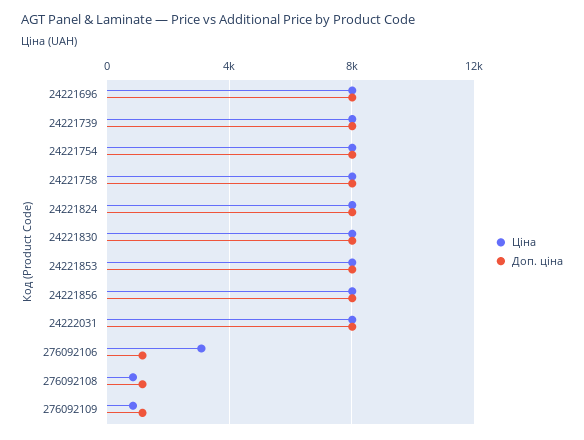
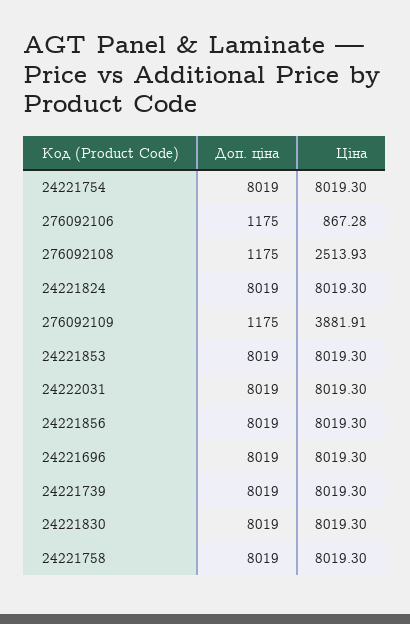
  {
    "Ціна": {
      "24221696": 8019.3,
      "24221739": 8019.3,
      "24221754": 8019.3,
      "24221758": 8019.3,
      "24221824": 8019.3,
      "24221830": 8019.3,
      "24221853": 8019.3,
      "24221856": 8019.3,
      "24222031": 8019.3,
-     "276092106": 3000,
+     "276092106": 867.28,
-     "276092108": 1000,
+     "276092108": 2513.93,
-     "276092109": 1000
+     "276092109": 3881.91
    },
    "Доп. ціна": {
      "24221696": 8019,
      "24221739": 8019,
      "24221754": 8019,
      "24221758": 8019,
      "24221824": 8019,
      "24221830": 8019,
      "24221853": 8019,
      "24221856": 8019,
      "24222031": 8019,
      "276092106": 1175,
      "276092108": 1175,
      "276092109": 1175
    }
  }

